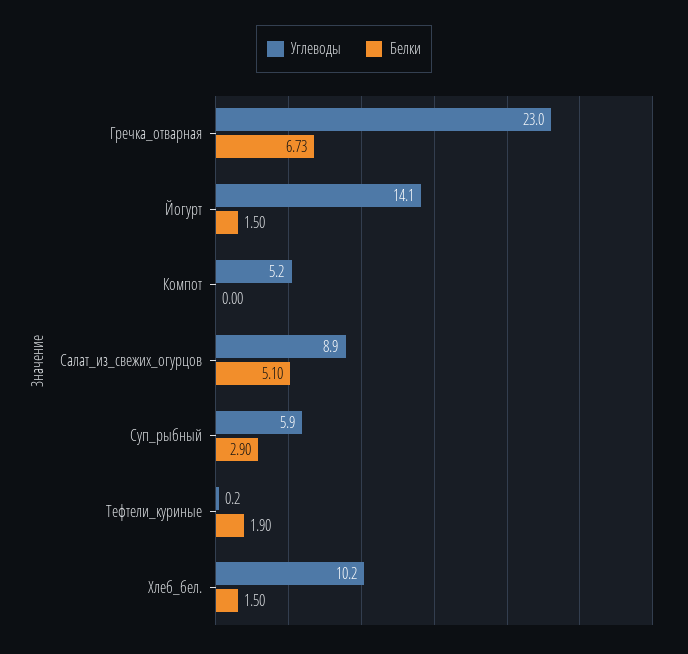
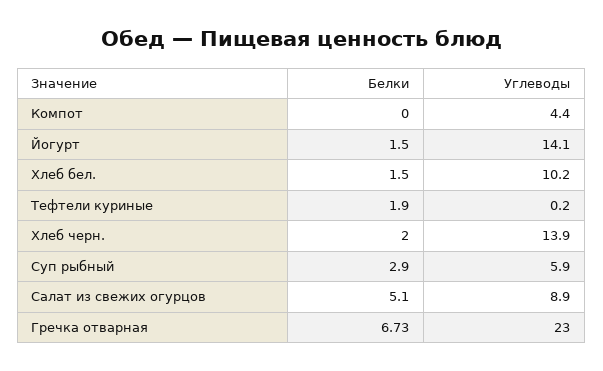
  {
    "Углеводы": {
      "Гречка_отварная": 23,
      "Йогурт": 14.1,
-     "Компот": 5.2,
+     "Компот": 4.4,
      "Салат_из_свежих_огурцов": 8.9,
      "Суп_рыбный": 5.9,
      "Тефтели_куриные": 0.2,
-     "Хлеб_бел.": 10.2
+     "Хлеб_бел.": 10.2,
+     "Хлеб черн.": 13.9
    },
    "Белки": {
      "Гречка_отварная": 6.73,
      "Йогурт": 1.5,
      "Компот": 0,
      "Салат_из_свежих_огурцов": 5.1,
      "Суп_рыбный": 2.9,
      "Тефтели_куриные": 1.9,
-     "Хлеб_бел.": 1.5
+     "Хлеб_бел.": 1.5,
+     "Хлеб черн.": 2
    }
  }

